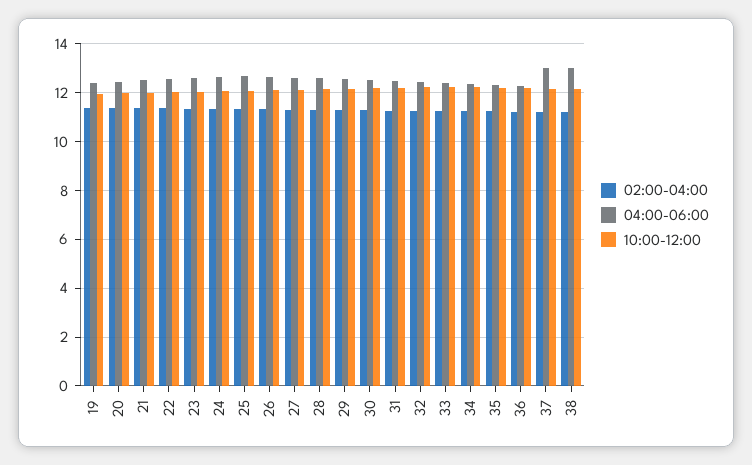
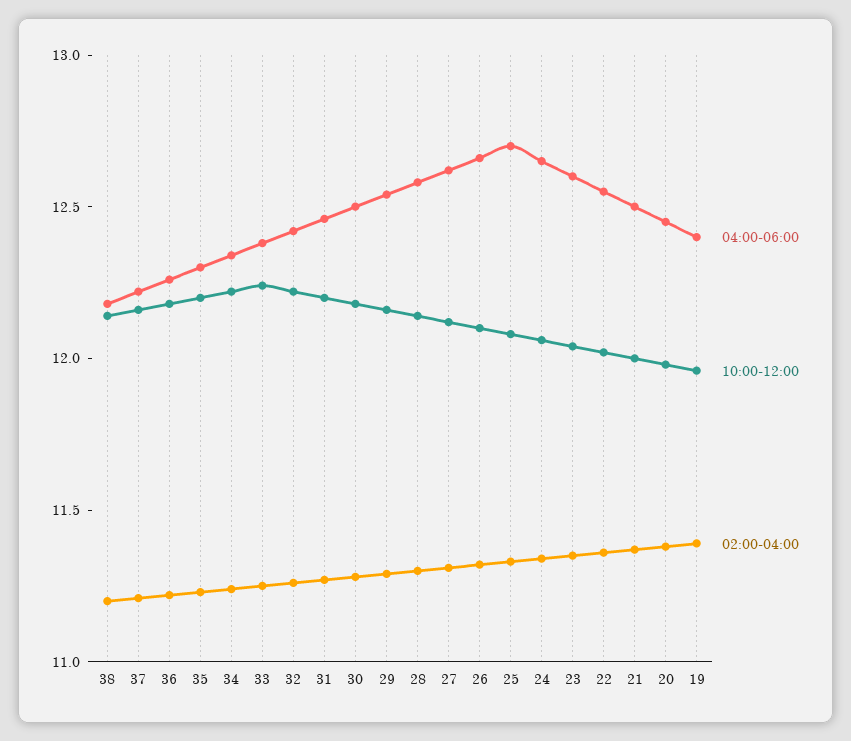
  {
    "02:00-04:00": {
      "19": 11.4,
      "20": 11.4,
      "21": 11.4,
      "22": 11.4,
      "23": 11.4,
      "24": 11.3,
      "25": 11.3,
      "26": 11.3,
      "27": 11.3,
      "28": 11.3,
      "29": 11.3,
      "30": 11.3,
      "31": 11.3,
      "32": 11.3,
      "33": 11.3,
      "34": 11.2,
      "35": 11.2,
      "36": 11.2,
      "37": 11.2,
      "38": 11.2
    },
    "04:00-06:00": {
      "19": 12.4,
      "20": 12.5,
      "21": 12.5,
      "22": 12.6,
      "23": 12.6,
      "24": 12.7,
      "25": 12.7,
      "26": 12.7,
      "27": 12.6,
      "28": 12.6,
      "29": 12.5,
      "30": 12.5,
      "31": 12.5,
      "32": 12.4,
      "33": 12.4,
      "34": 12.3,
      "35": 12.3,
      "36": 12.3,
-     "37": 13,
+     "37": 12.2,
-     "38": 13
+     "38": 12.2
    },
    "10:00-12:00": {
      "19": 12,
      "20": 12,
      "21": 12,
      "22": 12,
      "23": 12,
      "24": 12.1,
      "25": 12.1,
      "26": 12.1,
      "27": 12.1,
      "28": 12.1,
      "29": 12.2,
      "30": 12.2,
      "31": 12.2,
      "32": 12.2,
      "33": 12.2,
      "34": 12.2,
      "35": 12.2,
      "36": 12.2,
      "37": 12.2,
      "38": 12.1
    }
  }

